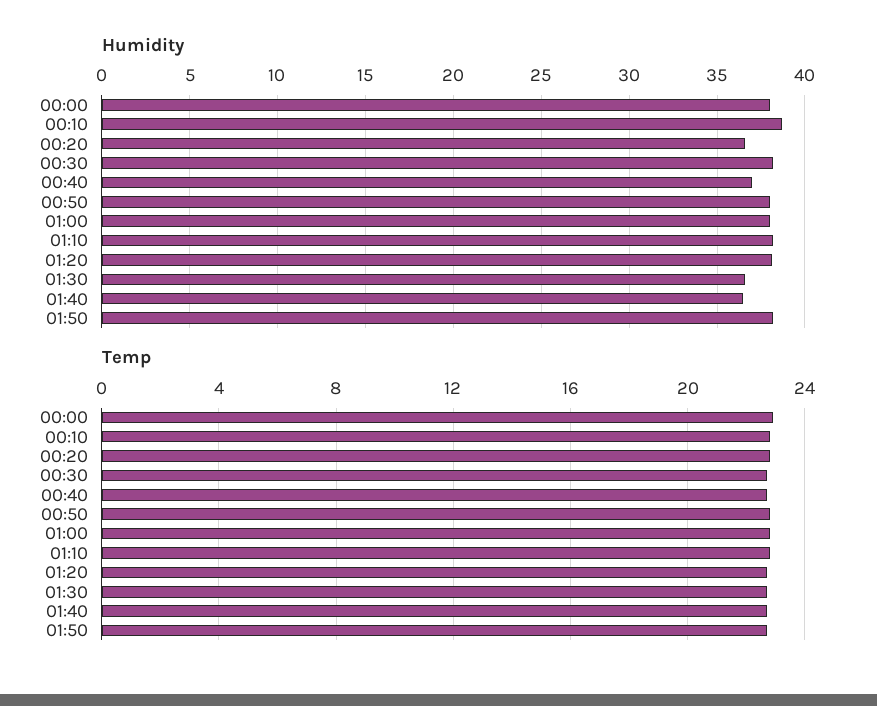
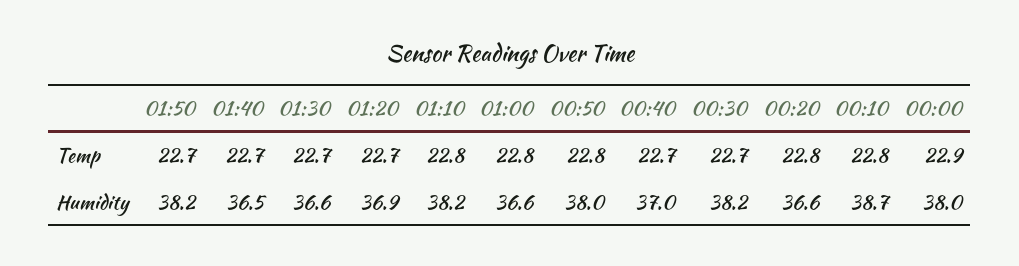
  {
    "Humidity": {
      "00:00": 38,
      "00:10": 38.7,
      "00:20": 36.6,
      "00:30": 38.2,
      "00:40": 37,
      "00:50": 38,
-     "01:00": 38,
+     "01:00": 36.6,
      "01:10": 38.2,
-     "01:20": 38,
+     "01:20": 36.9,
      "01:30": 36.6,
      "01:40": 36.5,
      "01:50": 38.2
    },
    "Temp": {
      "00:00": 22.9,
      "00:10": 22.8,
      "00:20": 22.8,
      "00:30": 22.7,
      "00:40": 22.7,
      "00:50": 22.8,
      "01:00": 22.8,
      "01:10": 22.8,
      "01:20": 22.7,
      "01:30": 22.7,
      "01:40": 22.7,
      "01:50": 22.7
    }
  }

